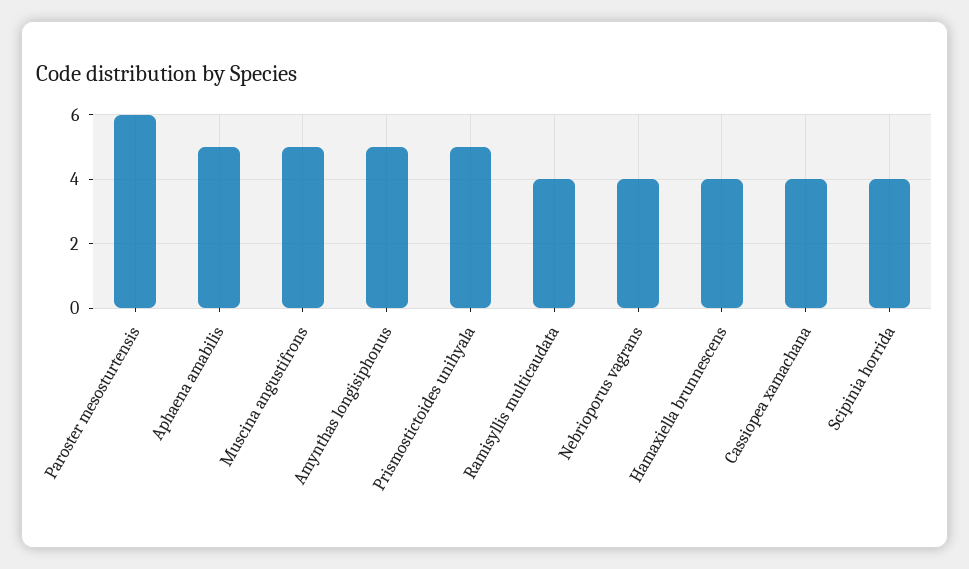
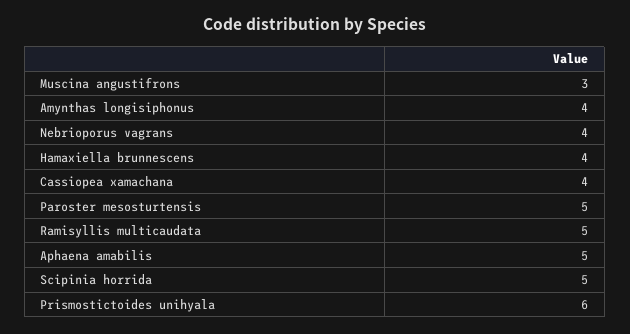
  {
-   "Paroster mesosturtensis": 6,
+   "Paroster mesosturtensis": 5,
    "Aphaena amabilis": 5,
-   "Muscina angustifrons": 5,
+   "Muscina angustifrons": 3,
-   "Amynthas longisiphonus": 5,
+   "Amynthas longisiphonus": 4,
-   "Prismostictoides unihyala": 5,
+   "Prismostictoides unihyala": 6,
-   "Ramisyllis multicaudata": 4,
+   "Ramisyllis multicaudata": 5,
    "Nebrioporus vagrans": 4,
    "Hamaxiella brunnescens": 4,
    "Cassiopea xamachana": 4,
-   "Scipinia horrida": 4
+   "Scipinia horrida": 5
  }

